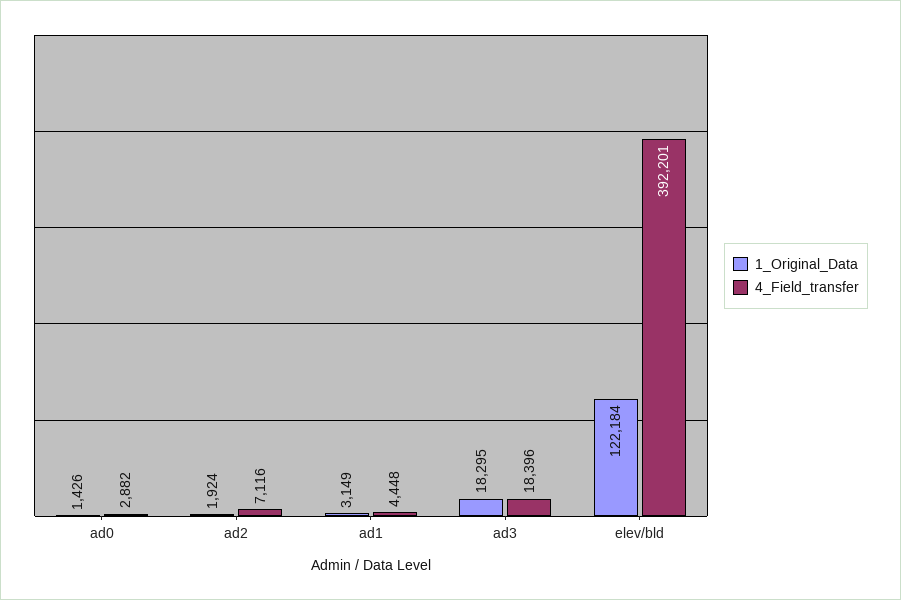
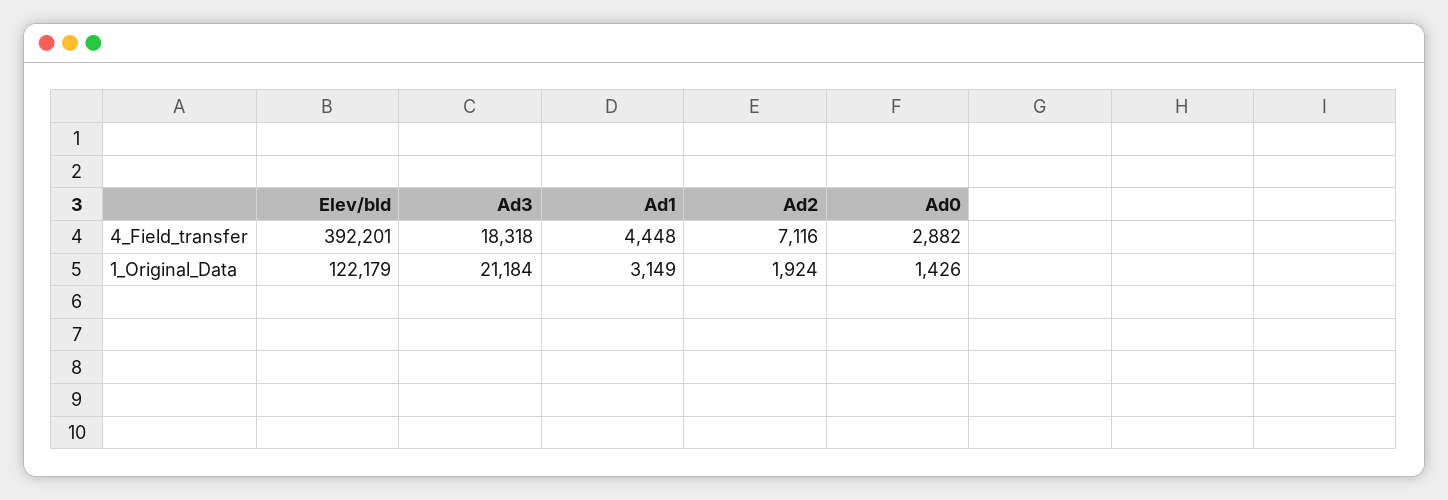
  {
    "1_Original_Data": {
      "ad0": 1426,
      "ad2": 1924,
      "ad1": 3149,
-     "ad3": 18295,
+     "ad3": 21184,
-     "elev/bld": 122184
+     "elev/bld": 122179
    },
    "4_Field_transfer": {
      "ad0": 2882,
      "ad2": 7116,
      "ad1": 4448,
-     "ad3": 18396,
+     "ad3": 18318,
      "elev/bld": 392201
    }
  }

